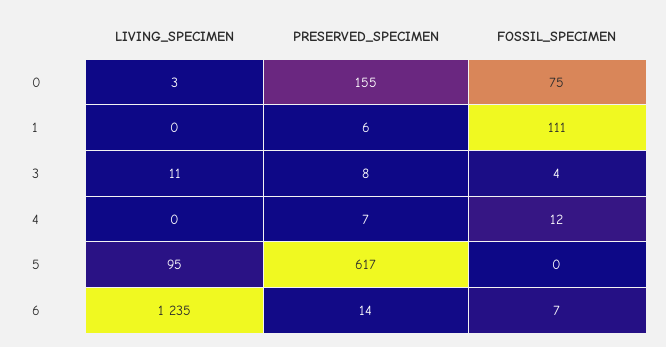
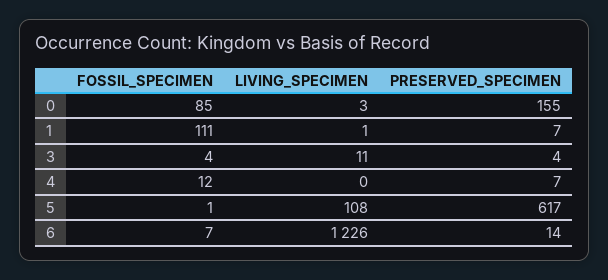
  {
    "LIVING_SPECIMEN": {
      "0": 3,
-     "1": 0,
+     "1": 1,
      "3": 11,
      "4": 0,
-     "5": 95,
+     "5": 108,
-     "6": 1235
+     "6": 1226
    },
    "PRESERVED_SPECIMEN": {
      "0": 155,
-     "1": 6,
+     "1": 7,
-     "3": 8,
+     "3": 4,
      "4": 7,
      "5": 617,
      "6": 14
    },
    "FOSSIL_SPECIMEN": {
-     "0": 75,
+     "0": 85,
      "1": 111,
      "3": 4,
      "4": 12,
-     "5": 0,
+     "5": 1,
      "6": 7
    }
  }

